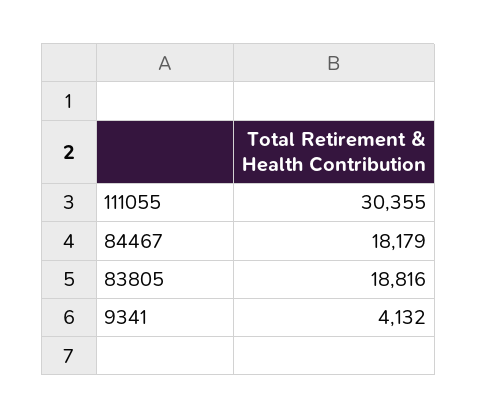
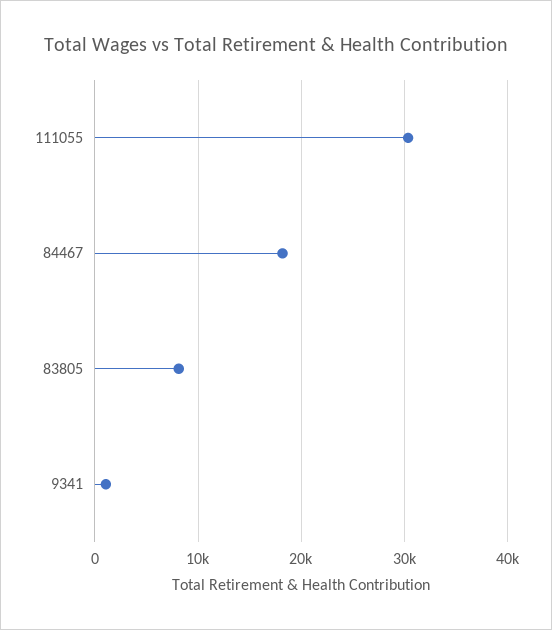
  {
    "111055": 30355,
    "84467": 18179,
-   "83805": 18816,
+   "83805": 8000,
-   "9341": 4132
+   "9341": 1000
  }

